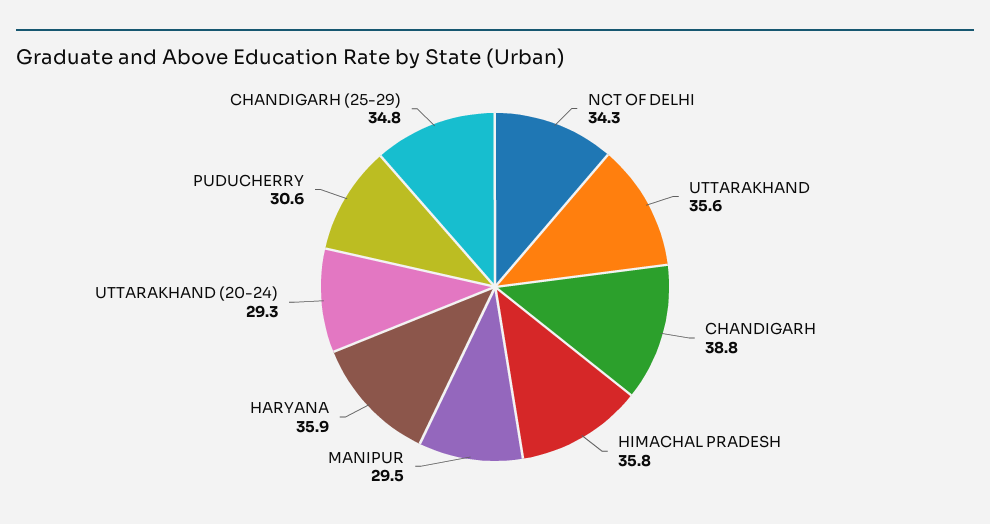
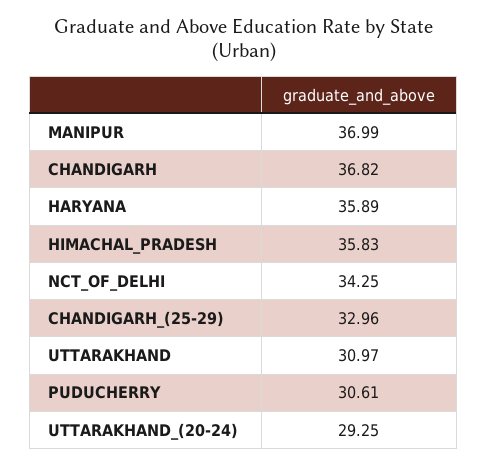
  {
    "NCT OF DELHI": 34.25,
-   "UTTARAKHAND": 35.6,
+   "UTTARAKHAND": 30.97,
-   "CHANDIGARH": 38.8,
+   "CHANDIGARH": 36.82,
    "HIMACHAL PRADESH": 35.83,
-   "MANIPUR": 29.5,
+   "MANIPUR": 36.99,
    "HARYANA": 35.89,
    "UTTARAKHAND (20-24)": 29.25,
    "PUDUCHERRY": 30.61,
-   "CHANDIGARH (25-29)": 34.8
+   "CHANDIGARH (25-29)": 32.96
  }

